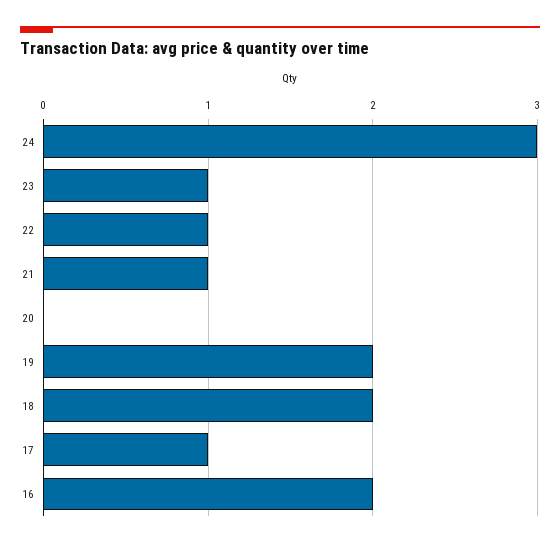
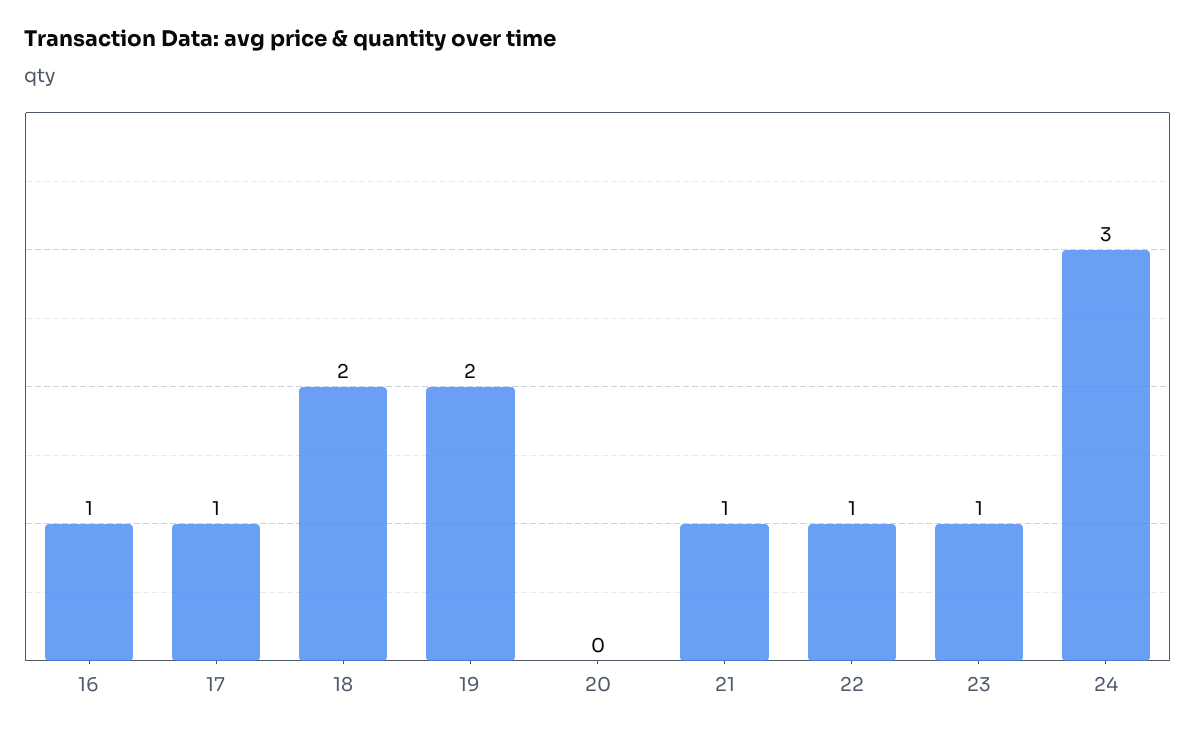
  {
    "24": 3,
    "23": 1,
    "22": 1,
    "21": 1,
    "20": 0,
    "19": 2,
    "18": 2,
    "17": 1,
-   "16": 2
+   "16": 1
  }

